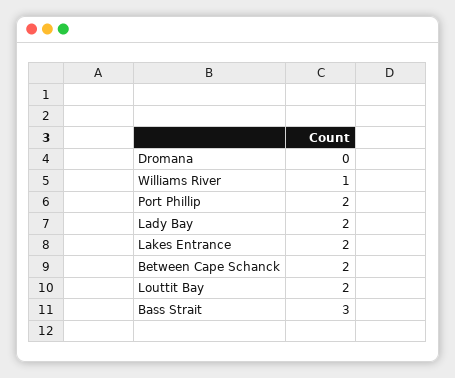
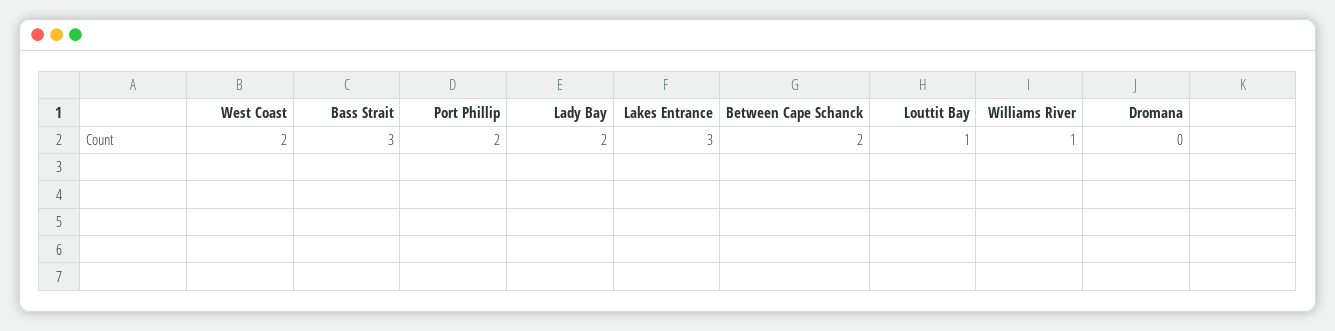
  {
    "Dromana": 0,
    "Williams River": 1,
    "Port Phillip": 2,
    "Lady Bay": 2,
-   "Lakes Entrance": 2,
+   "Lakes Entrance": 3,
    "Between Cape Schanck": 2,
-   "Louttit Bay": 2,
+   "Louttit Bay": 1,
-   "Bass Strait": 3
+   "Bass Strait": 3,
+   "West Coast": 2
  }

